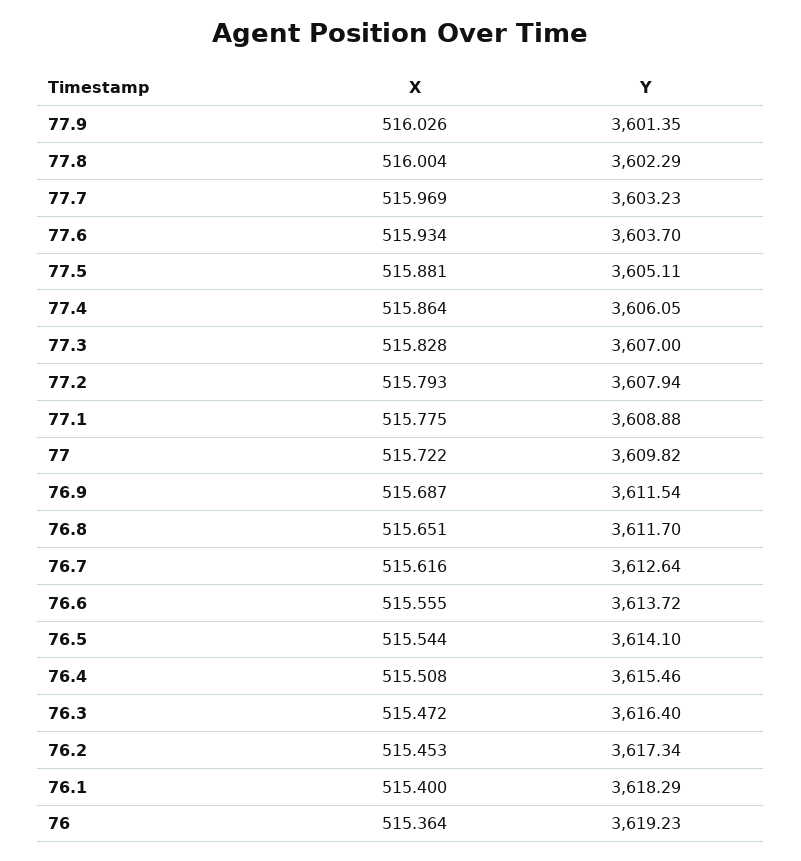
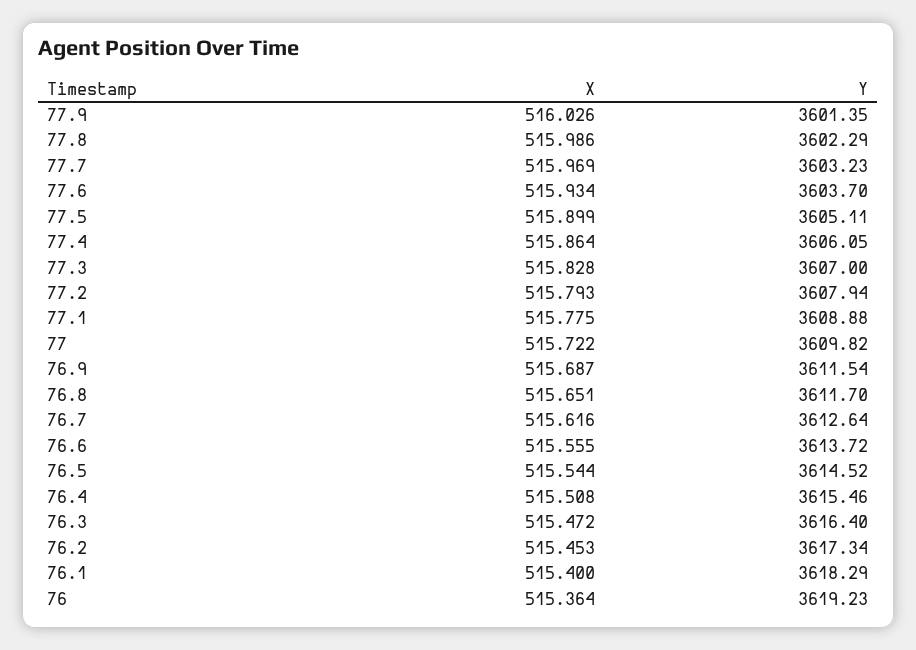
  {
    "X": {
      "77.9": 516.026,
-     "77.8": 516.004,
+     "77.8": 515.986,
      "77.7": 515.969,
      "77.6": 515.934,
-     "77.5": 515.881,
+     "77.5": 515.899,
      "77.4": 515.864,
      "77.3": 515.828,
      "77.2": 515.793,
      "77.1": 515.775,
      "77": 515.722,
      "76.9": 515.687,
      "76.8": 515.651,
      "76.7": 515.616,
      "76.6": 515.555,
      "76.5": 515.544,
      "76.4": 515.508,
      "76.3": 515.472,
      "76.2": 515.453,
      "76.1": 515.4,
      "76": 515.364
    },
    "Y": {
      "77.9": 3601.35,
      "77.8": 3602.29,
      "77.7": 3603.23,
      "77.6": 3603.7,
      "77.5": 3605.11,
      "77.4": 3606.05,
      "77.3": 3607,
      "77.2": 3607.94,
      "77.1": 3608.88,
      "77": 3609.82,
      "76.9": 3611.54,
      "76.8": 3611.7,
      "76.7": 3612.64,
      "76.6": 3613.72,
-     "76.5": 3614.1,
+     "76.5": 3614.52,
      "76.4": 3615.46,
      "76.3": 3616.4,
      "76.2": 3617.34,
      "76.1": 3618.29,
      "76": 3619.23
    }
  }

